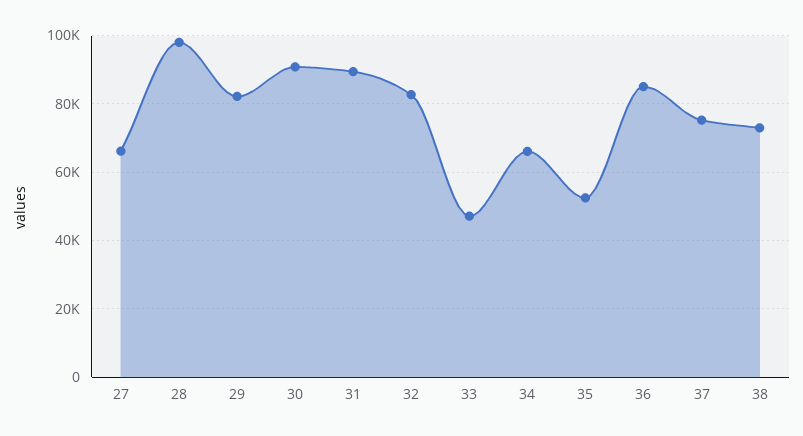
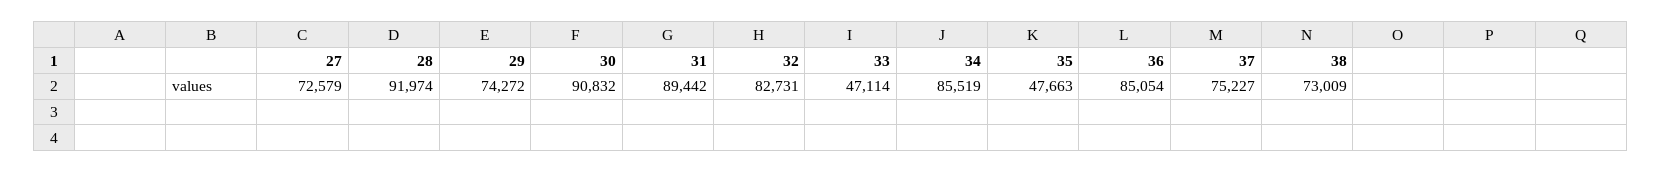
  {
-   "27": 66000,
+   "27": 72579,
-   "28": 98000,
+   "28": 91974,
-   "29": 82000,
+   "29": 74272,
    "30": 90832,
    "31": 89442,
    "32": 82731,
    "33": 47114,
-   "34": 66000,
+   "34": 85519,
-   "35": 52000,
+   "35": 47663,
    "36": 85054,
    "37": 75227,
    "38": 73009
  }

